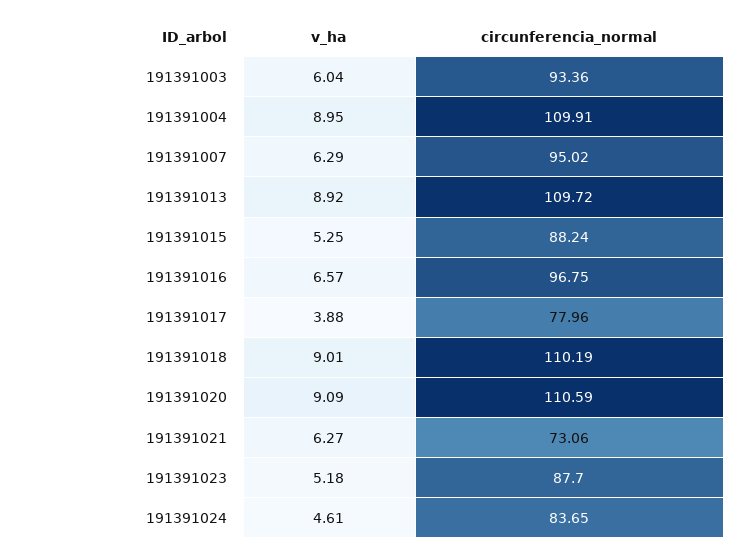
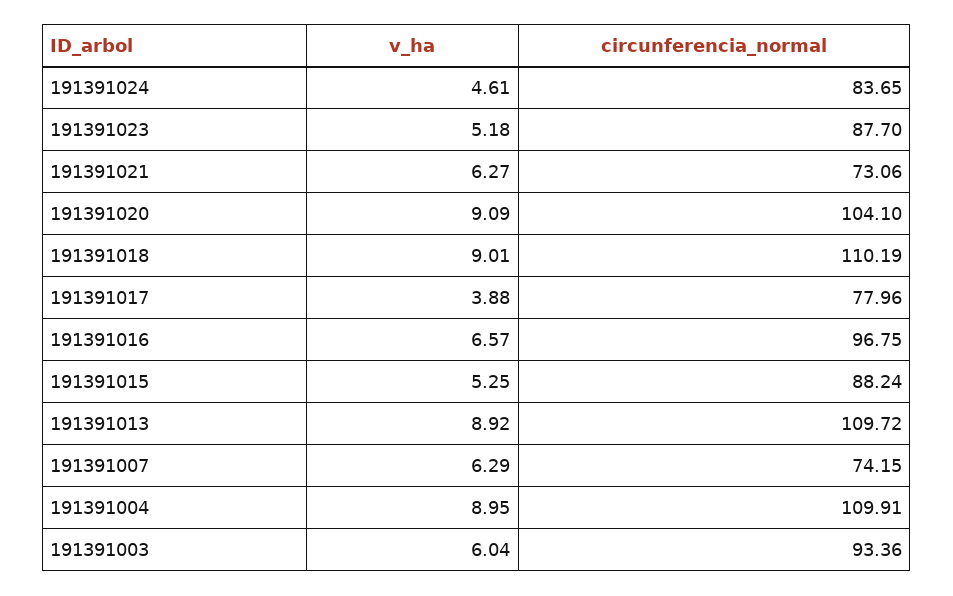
  {
    "v_ha": {
      "191391003": 6.04,
      "191391004": 8.95,
      "191391007": 6.29,
      "191391013": 8.92,
      "191391015": 5.25,
      "191391016": 6.57,
      "191391017": 3.88,
      "191391018": 9.01,
      "191391020": 9.09,
      "191391021": 6.27,
      "191391023": 5.18,
      "191391024": 4.61
    },
    "circunferencia_normal": {
      "191391003": 93.36,
      "191391004": 109.91,
-     "191391007": 95.02,
+     "191391007": 74.15,
      "191391013": 109.72,
      "191391015": 88.24,
      "191391016": 96.75,
      "191391017": 77.96,
      "191391018": 110.19,
-     "191391020": 110.59,
+     "191391020": 104.1,
      "191391021": 73.06,
      "191391023": 87.7,
      "191391024": 83.65
    }
  }

